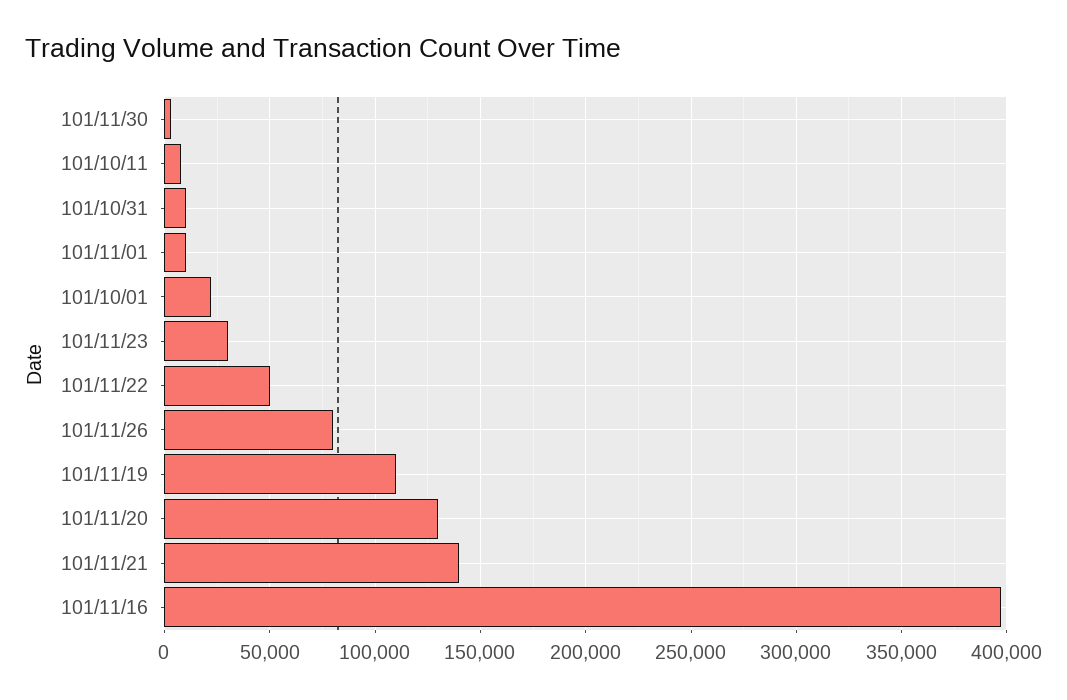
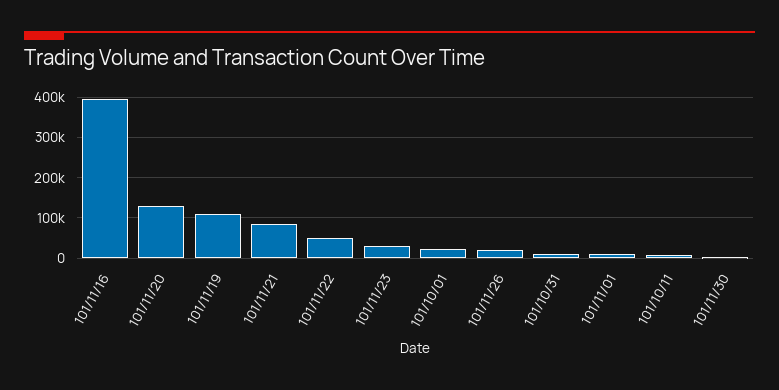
  {
    "101/11/30": 5000,
    "101/10/11": 10000,
    "101/10/31": 10000,
    "101/11/01": 10000,
    "101/10/01": 20000,
    "101/11/23": 30000,
    "101/11/22": 50000,
-   "101/11/26": 80000,
+   "101/11/26": 20000,
    "101/11/19": 110000,
    "101/11/20": 130000,
-   "101/11/21": 140000,
+   "101/11/21": 80000,
    "101/11/16": 395000
  }

